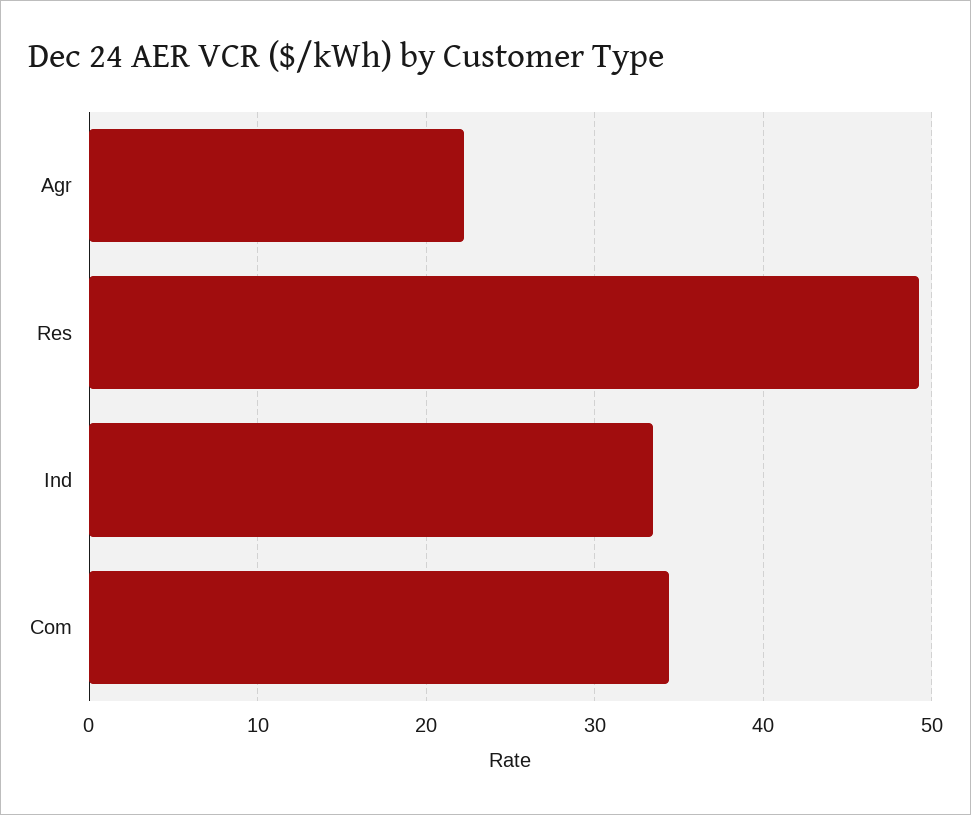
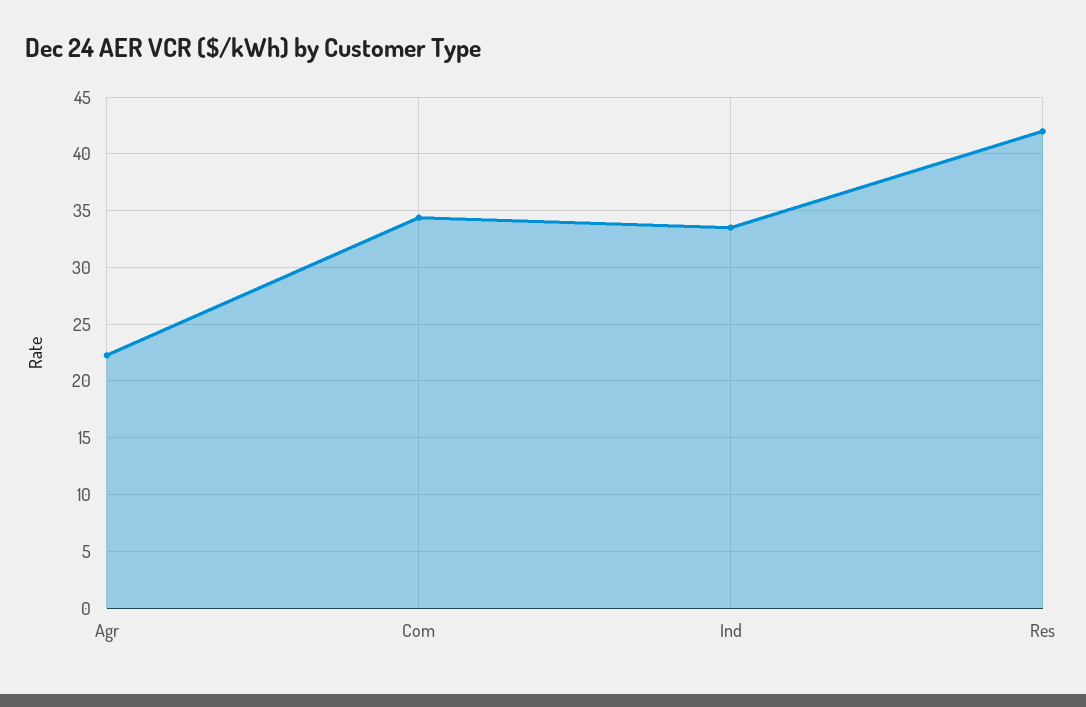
  {
    "Agr": 22,
-   "Res": 49,
+   "Res": 42,
    "Ind": 33,
    "Com": 34
  }

